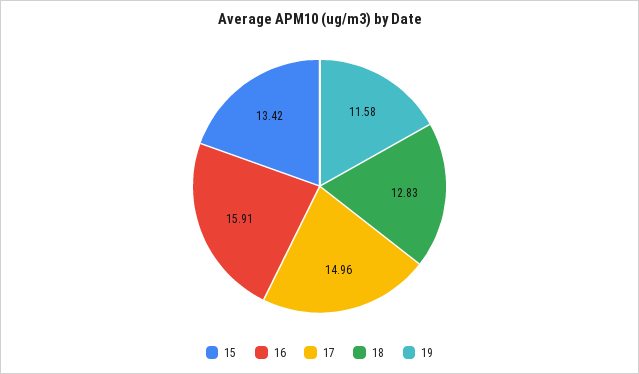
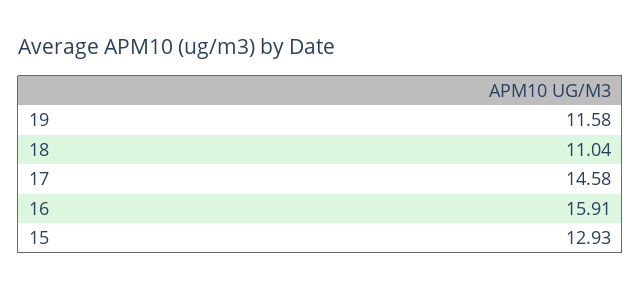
  {
-   "15": 13.42,
+   "15": 12.93,
    "16": 15.91,
-   "17": 14.96,
+   "17": 14.58,
-   "18": 12.83,
+   "18": 11.04,
    "19": 11.58
  }

